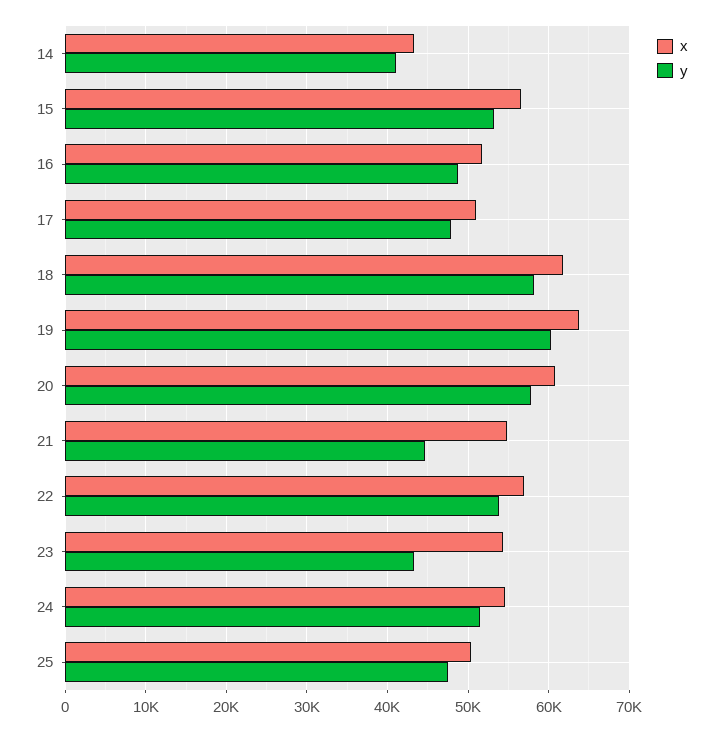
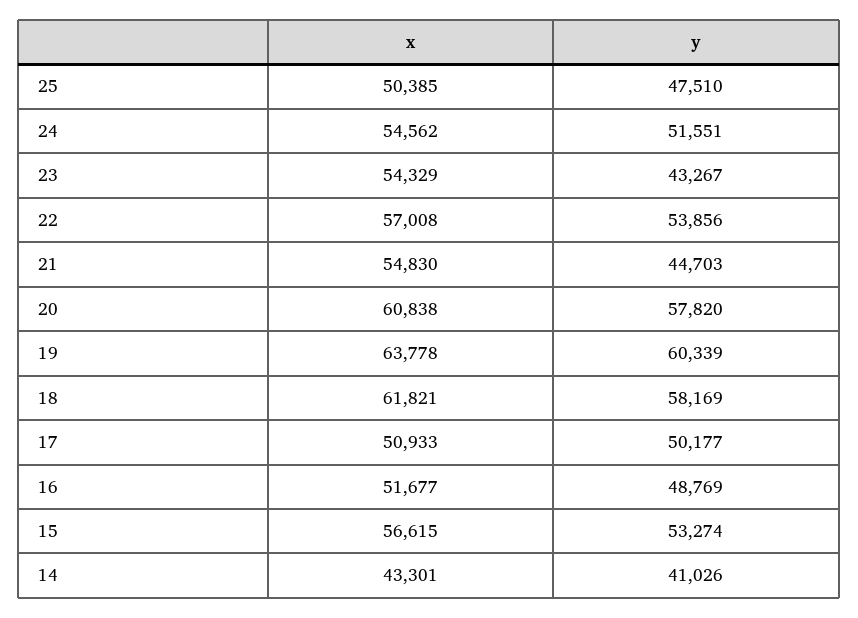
  {
    "x": {
      "14": 43301,
      "15": 56615,
      "16": 51677,
      "17": 50933,
      "18": 61821,
      "19": 63778,
      "20": 60838,
      "21": 54830,
      "22": 57008,
      "23": 54329,
      "24": 54562,
      "25": 50385
    },
    "y": {
      "14": 41026,
      "15": 53274,
      "16": 48769,
-     "17": 48000,
+     "17": 50177,
      "18": 58169,
      "19": 60339,
      "20": 57820,
      "21": 44703,
      "22": 53856,
      "23": 43267,
      "24": 51551,
      "25": 47510
    }
  }

